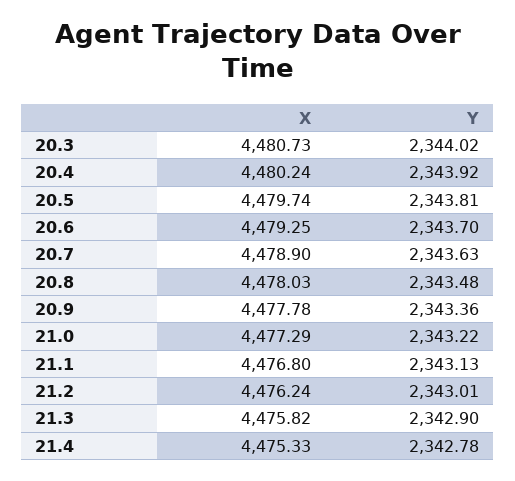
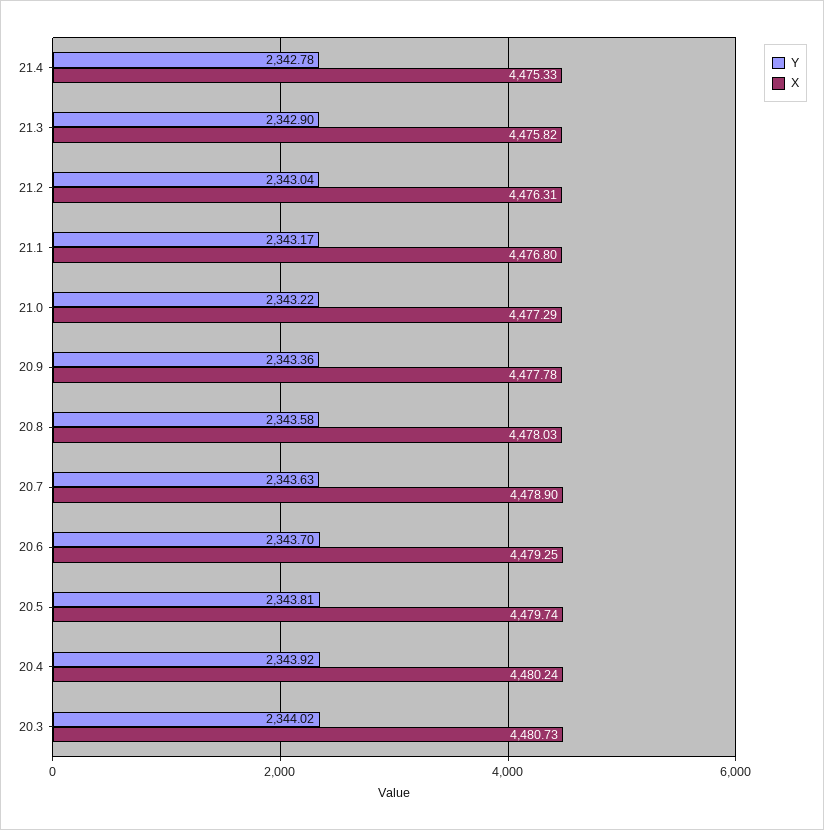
  {
    "X": {
      "20.3": 4480.73,
      "20.4": 4480.24,
      "20.5": 4479.74,
      "20.6": 4479.25,
      "20.7": 4478.9,
      "20.8": 4478.03,
      "20.9": 4477.78,
      "21.0": 4477.29,
      "21.1": 4476.8,
-     "21.2": 4476.24,
+     "21.2": 4476.31,
      "21.3": 4475.82,
      "21.4": 4475.33
    },
    "Y": {
      "20.3": 2344.02,
      "20.4": 2343.92,
      "20.5": 2343.81,
      "20.6": 2343.7,
      "20.7": 2343.63,
-     "20.8": 2343.48,
+     "20.8": 2343.58,
      "20.9": 2343.36,
      "21.0": 2343.22,
-     "21.1": 2343.13,
+     "21.1": 2343.17,
-     "21.2": 2343.01,
+     "21.2": 2343.04,
      "21.3": 2342.9,
      "21.4": 2342.78
    }
  }

